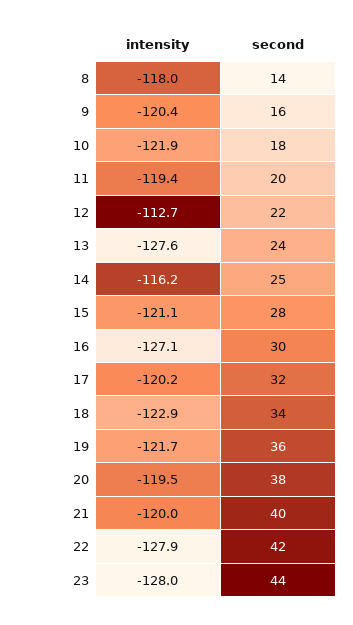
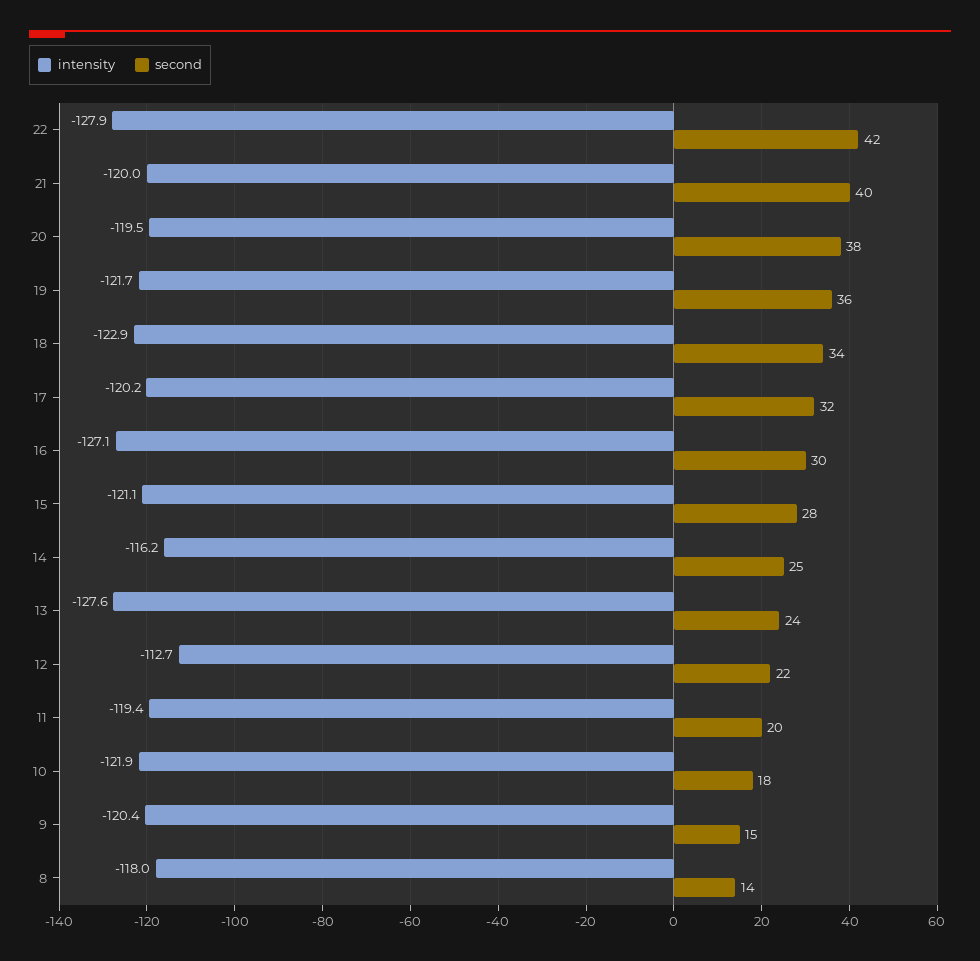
  {
    "intensity": {
      "8": -118,
      "9": -120.4,
      "10": -121.9,
      "11": -119.4,
      "12": -112.7,
      "13": -127.6,
      "14": -116.2,
      "15": -121.1,
      "16": -127.1,
      "17": -120.2,
      "18": -122.9,
      "19": -121.7,
      "20": -119.5,
      "21": -120,
-     "22": -127.9,
+     "22": -127.9
-     "23": -128
    },
    "second": {
      "8": 14,
-     "9": 16,
+     "9": 15,
      "10": 18,
      "11": 20,
      "12": 22,
      "13": 24,
      "14": 25,
      "15": 28,
      "16": 30,
      "17": 32,
      "18": 34,
      "19": 36,
      "20": 38,
      "21": 40,
-     "22": 42,
+     "22": 42
-     "23": 44
    }
  }

